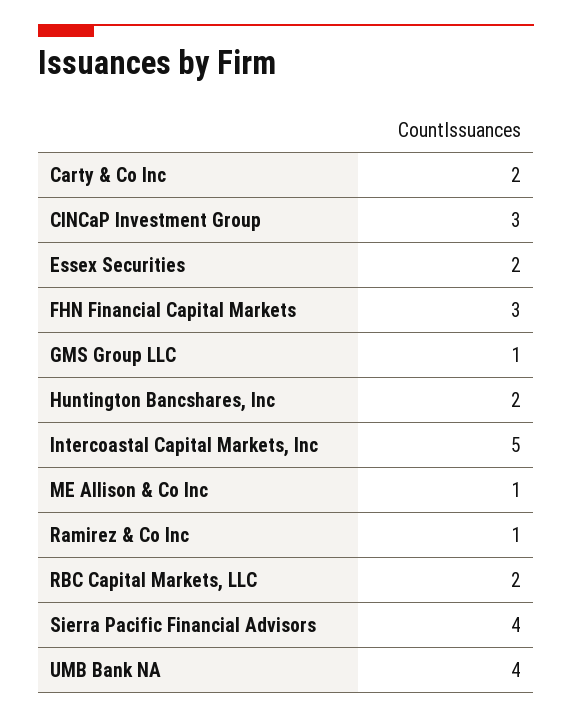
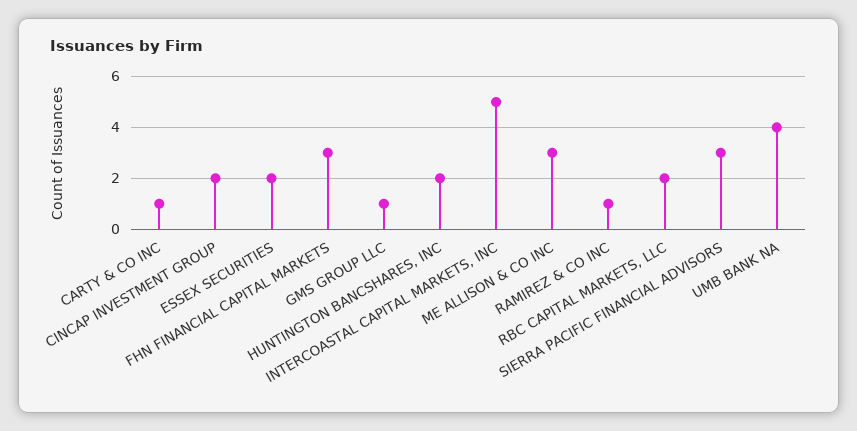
  {
-   "Carty & Co Inc": 2,
+   "Carty & Co Inc": 1,
-   "CINCaP Investment Group": 3,
+   "CINCaP Investment Group": 2,
    "Essex Securities": 2,
    "FHN Financial Capital Markets": 3,
    "GMS Group LLC": 1,
    "Huntington Bancshares, Inc": 2,
    "Intercoastal Capital Markets, Inc": 5,
-   "ME Allison & Co Inc": 1,
+   "ME Allison & Co Inc": 3,
    "Ramirez & Co Inc": 1,
    "RBC Capital Markets, LLC": 2,
-   "Sierra Pacific Financial Advisors": 4,
+   "Sierra Pacific Financial Advisors": 3,
    "UMB Bank NA": 4
  }

